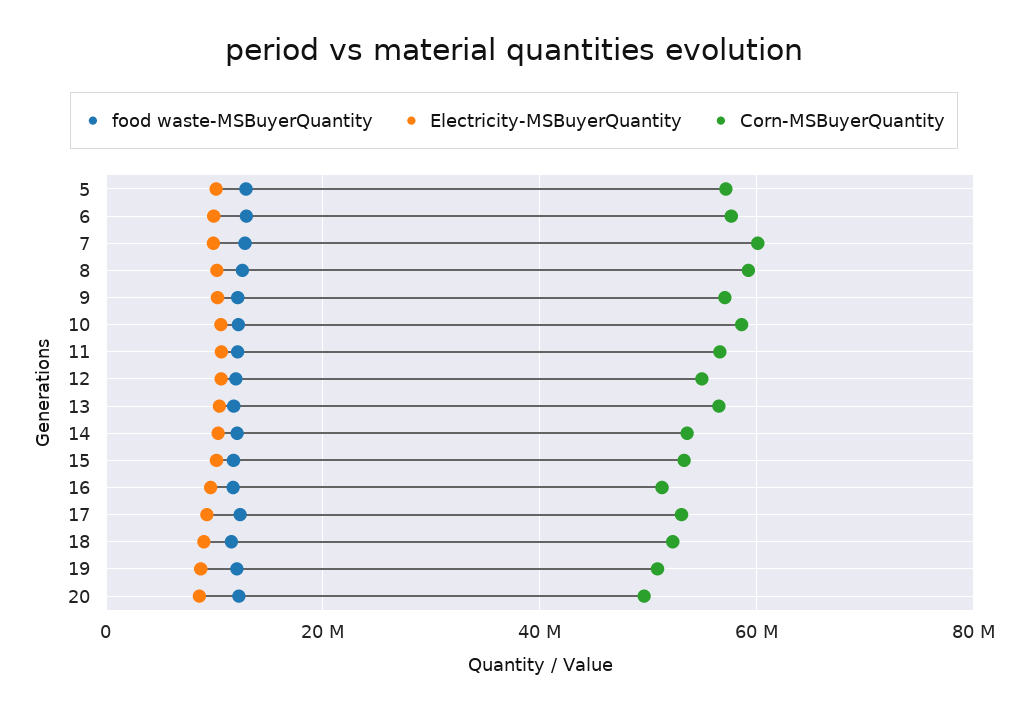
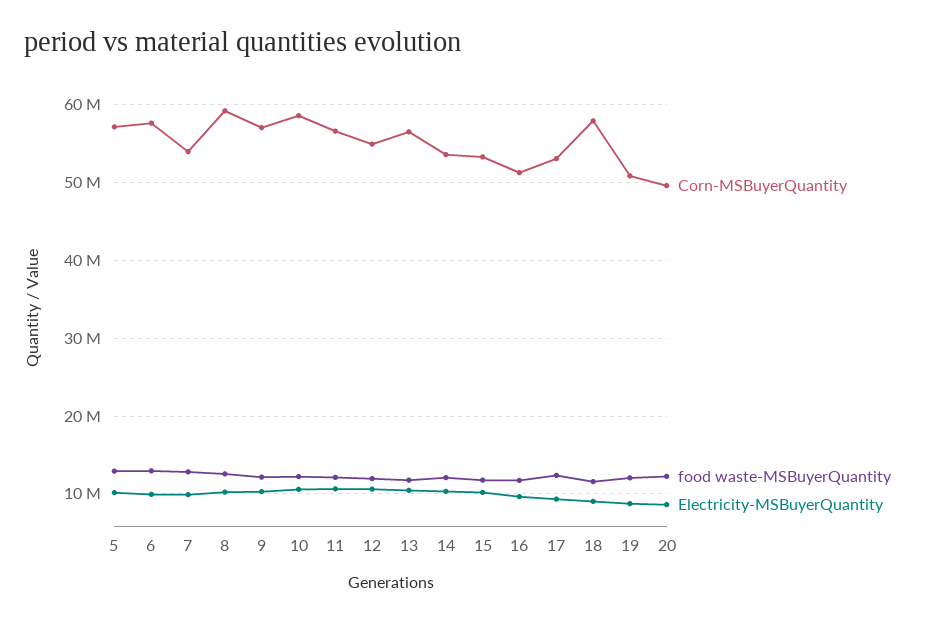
  {
    "food waste-MSBuyerQuantity": {
      "5": 13000000,
      "6": 13000000,
      "7": 13000000,
      "8": 13000000,
      "9": 12000000,
      "10": 12000000,
      "11": 12000000,
      "12": 12000000,
      "13": 12000000,
      "14": 12000000,
      "15": 12000000,
      "16": 12000000,
      "17": 12000000,
      "18": 12000000,
      "19": 12000000,
      "20": 12000000
    },
    "Electricity-MSBuyerQuantity": {
      "5": 10000000,
      "6": 10000000,
      "7": 10000000,
      "8": 10000000,
      "9": 10000000,
      "10": 11000000,
      "11": 11000000,
      "12": 11000000,
      "13": 10000000,
      "14": 10000000,
      "15": 10000000,
      "16": 10000000,
      "17": 9000000,
      "18": 9000000,
      "19": 9000000,
      "20": 9000000
    },
    "Corn-MSBuyerQuantity": {
      "5": 57000000,
      "6": 58000000,
-     "7": 60000000,
+     "7": 54000000,
      "8": 59000000,
      "9": 57000000,
      "10": 59000000,
      "11": 57000000,
      "12": 55000000,
      "13": 57000000,
      "14": 54000000,
      "15": 53000000,
      "16": 51000000,
      "17": 53000000,
-     "18": 52000000,
+     "18": 58000000,
      "19": 51000000,
      "20": 50000000
    }
  }

